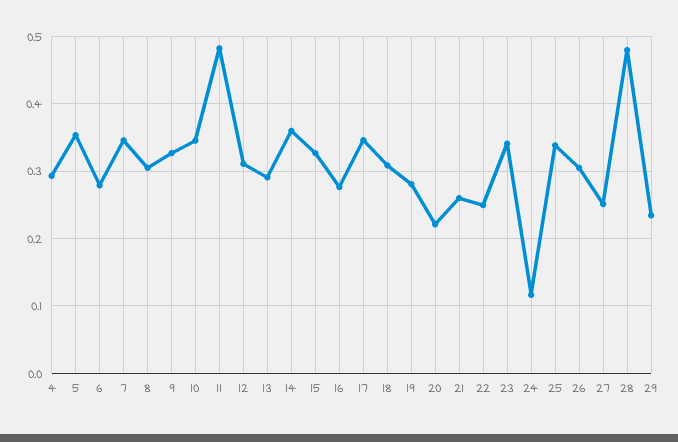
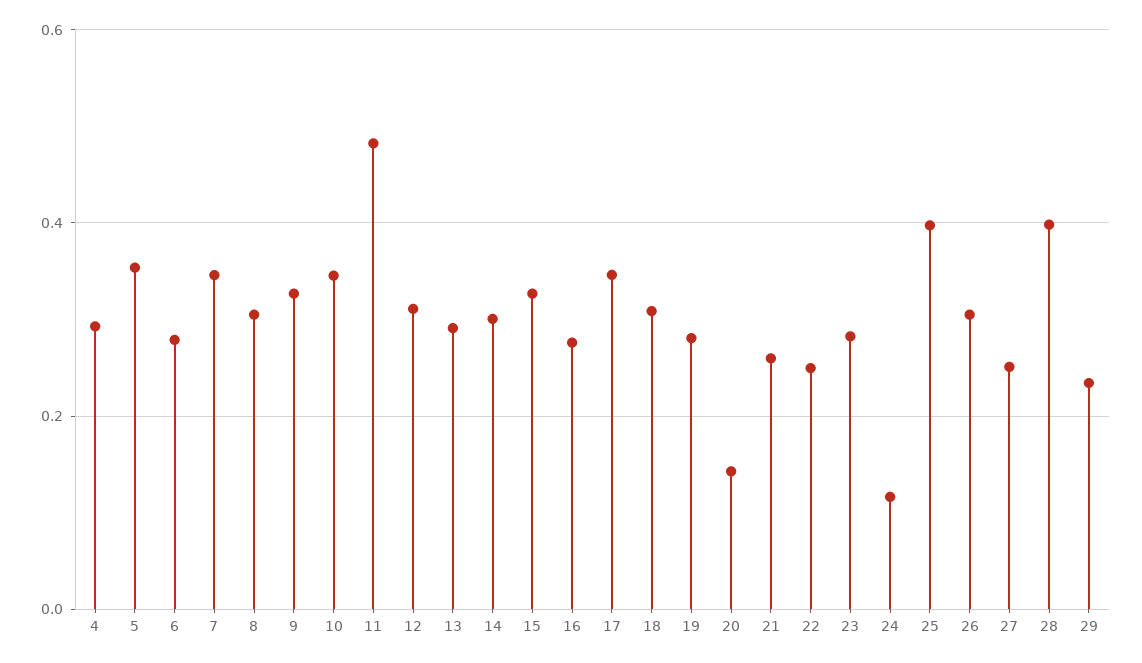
  {
    "4": 0.29,
    "5": 0.35,
    "6": 0.28,
    "7": 0.35,
    "8": 0.31,
    "9": 0.33,
    "10": 0.35,
    "11": 0.48,
    "12": 0.31,
    "13": 0.29,
-   "14": 0.36,
+   "14": 0.3,
    "15": 0.33,
    "16": 0.28,
    "17": 0.35,
    "18": 0.31,
    "19": 0.28,
-   "20": 0.22,
+   "20": 0.14,
    "21": 0.26,
    "22": 0.25,
-   "23": 0.34,
+   "23": 0.28,
    "24": 0.12,
-   "25": 0.34,
+   "25": 0.4,
    "26": 0.31,
    "27": 0.25,
-   "28": 0.48,
+   "28": 0.4,
    "29": 0.23
  }

